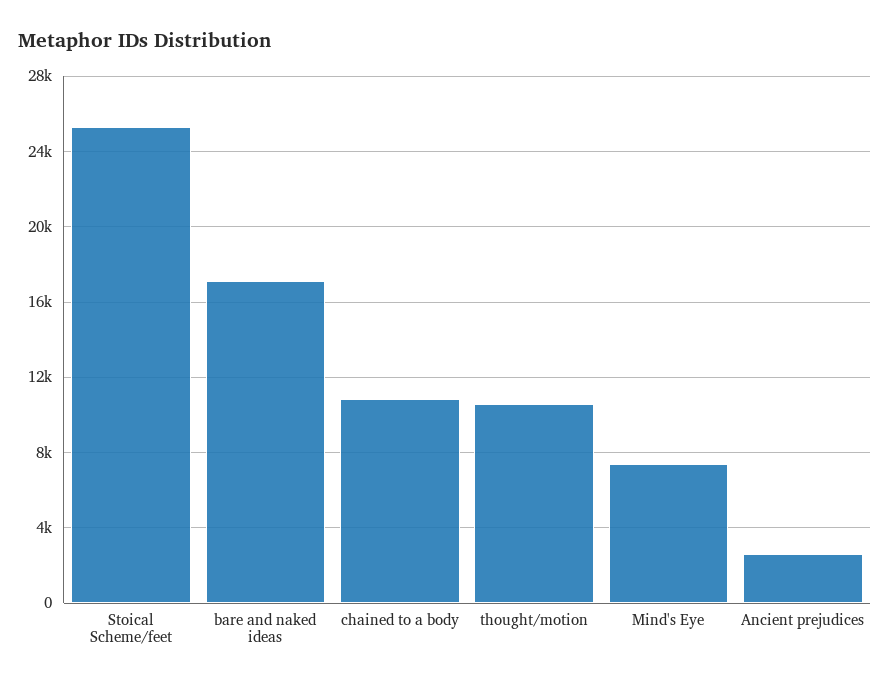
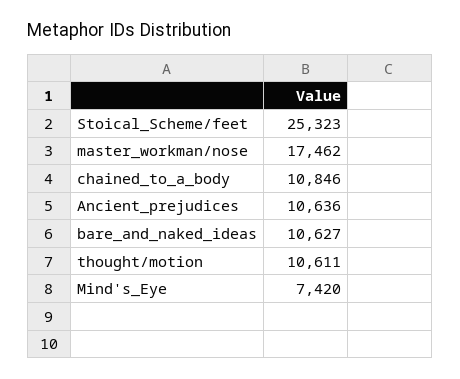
  {
    "Stoical Scheme/feet": 25323,
-   "bare and naked ideas": 17000,
+   "bare and naked ideas": 10627,
    "chained to a body": 10846,
    "thought/motion": 10611,
    "Mind's Eye": 7420,
-   "Ancient prejudices": 2500
+   "Ancient prejudices": 10636,
+   "master_workman/nose": 17462
  }

